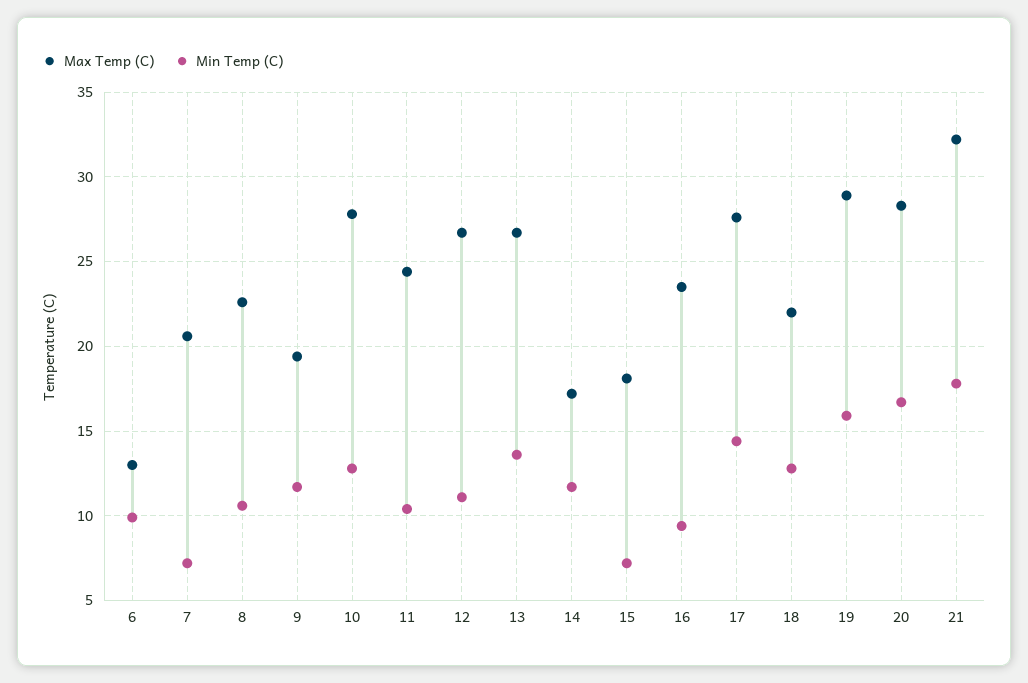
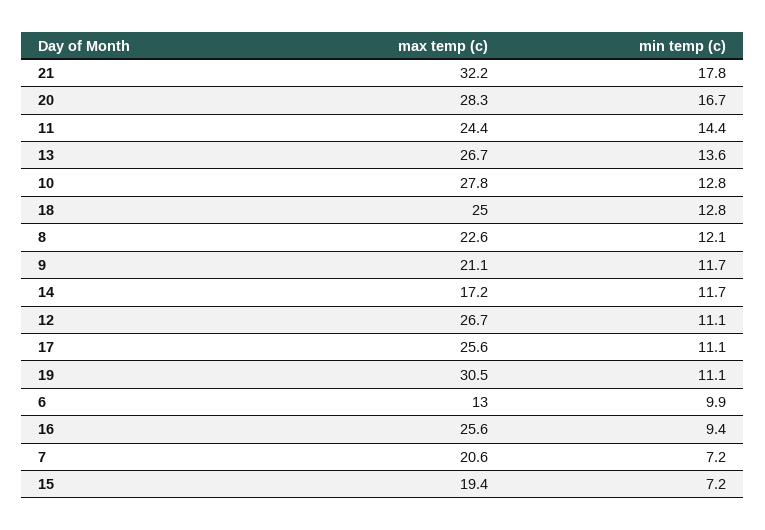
  {
    "Max Temp (C)": {
      "6": 13,
      "7": 20.6,
      "8": 22.6,
-     "9": 19.5,
+     "9": 21.1,
      "10": 27.8,
      "11": 24.4,
      "12": 26.7,
      "13": 26.7,
      "14": 17.2,
-     "15": 18,
+     "15": 19.4,
-     "16": 23.5,
+     "16": 25.6,
-     "17": 27.5,
+     "17": 25.6,
-     "18": 22,
+     "18": 25,
-     "19": 29,
+     "19": 30.5,
      "20": 28.3,
      "21": 32.2
    },
    "Min Temp (C)": {
      "6": 9.9,
      "7": 7.2,
-     "8": 10.5,
+     "8": 12.1,
      "9": 11.7,
      "10": 12.8,
-     "11": 10.5,
+     "11": 14.4,
      "12": 11.1,
      "13": 13.6,
      "14": 11.7,
      "15": 7.2,
      "16": 9.4,
-     "17": 14.5,
+     "17": 11.1,
      "18": 12.8,
-     "19": 16,
+     "19": 11.1,
      "20": 16.7,
      "21": 17.8
    }
  }

